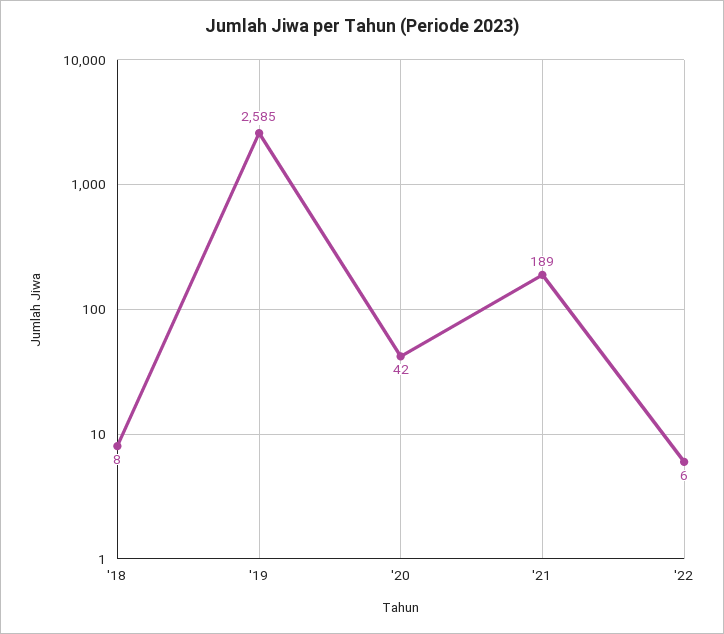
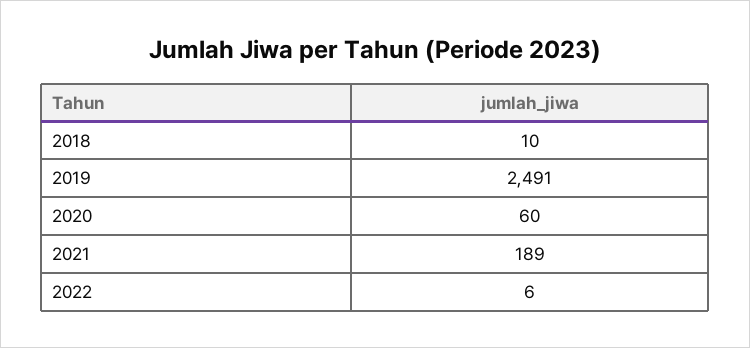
  {
-   "'18": 8,
+   "'18": 10,
-   "'19": 2585,
+   "'19": 2491,
-   "'20": 42,
+   "'20": 60,
    "'21": 189,
    "'22": 6
  }

